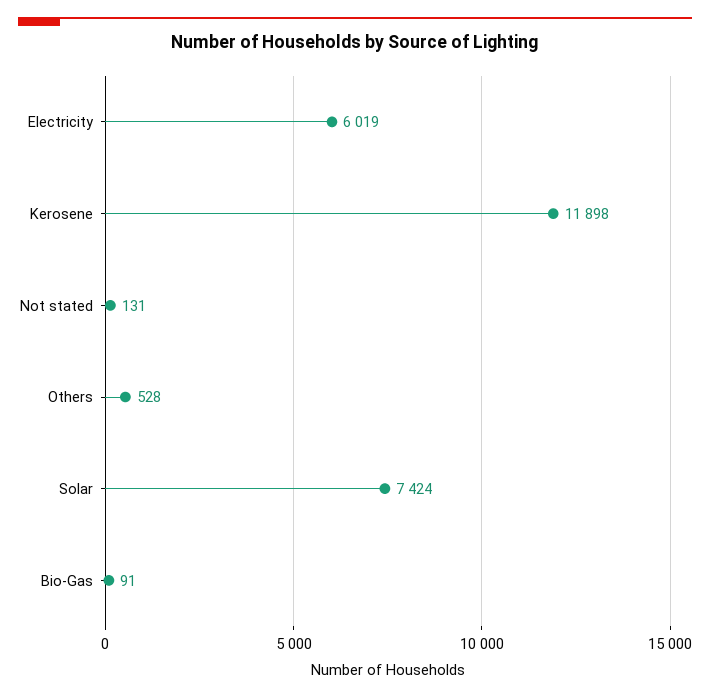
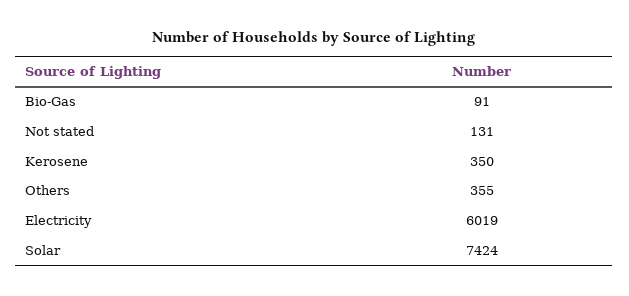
  {
    "Electricity": 6019,
-   "Kerosene": 11898,
+   "Kerosene": 350,
    "Not stated": 131,
-   "Others": 528,
+   "Others": 355,
    "Solar": 7424,
    "Bio-Gas": 91
  }

